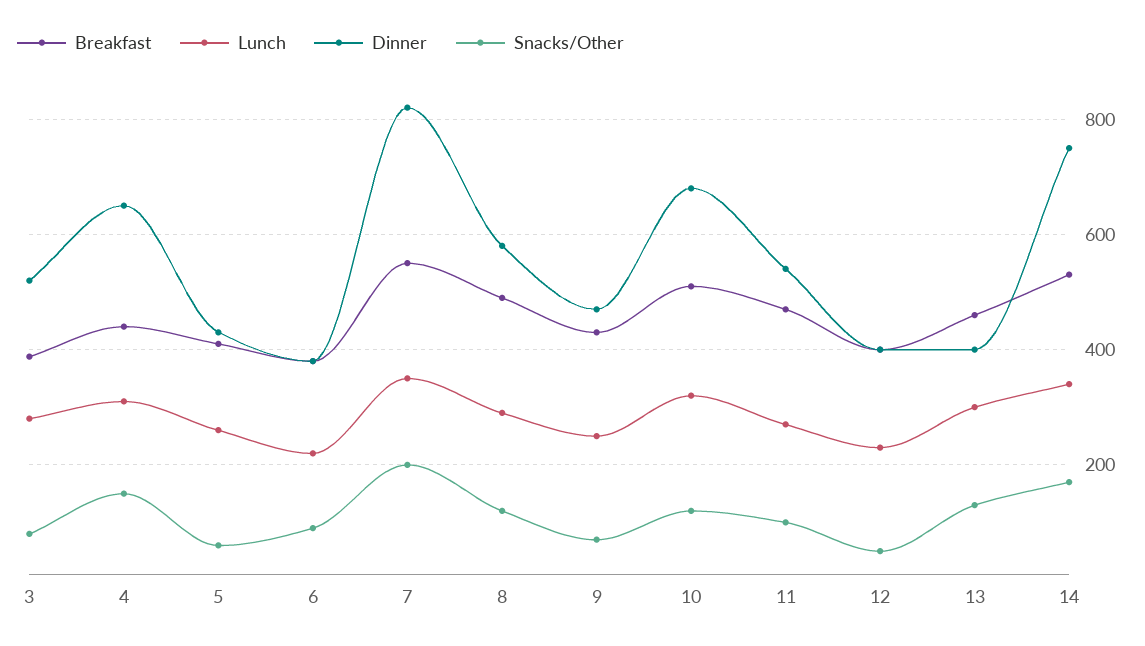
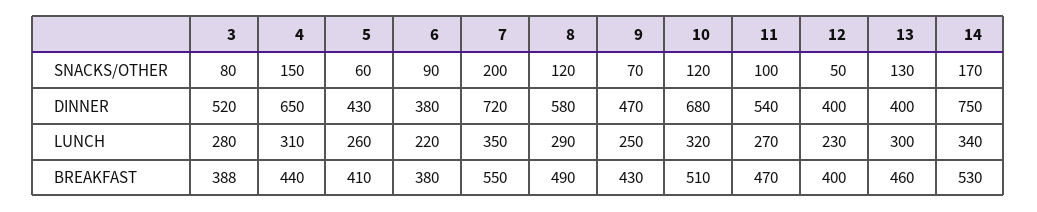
  {
    "Breakfast": {
      "3": 388,
      "4": 440,
      "5": 410,
      "6": 380,
      "7": 550,
      "8": 490,
      "9": 430,
      "10": 510,
      "11": 470,
      "12": 400,
      "13": 460,
      "14": 530
    },
    "Lunch": {
      "3": 280,
      "4": 310,
      "5": 260,
      "6": 220,
      "7": 350,
      "8": 290,
      "9": 250,
      "10": 320,
      "11": 270,
      "12": 230,
      "13": 300,
      "14": 340
    },
    "Dinner": {
      "3": 520,
      "4": 650,
      "5": 430,
      "6": 380,
-     "7": 820,
+     "7": 720,
      "8": 580,
      "9": 470,
      "10": 680,
      "11": 540,
      "12": 400,
      "13": 400,
      "14": 750
    },
    "Snacks/Other": {
      "3": 80,
      "4": 150,
      "5": 60,
      "6": 90,
      "7": 200,
      "8": 120,
      "9": 70,
      "10": 120,
      "11": 100,
      "12": 50,
      "13": 130,
      "14": 170
    }
  }

